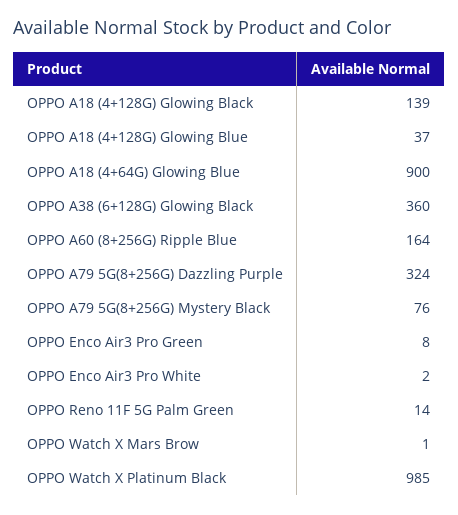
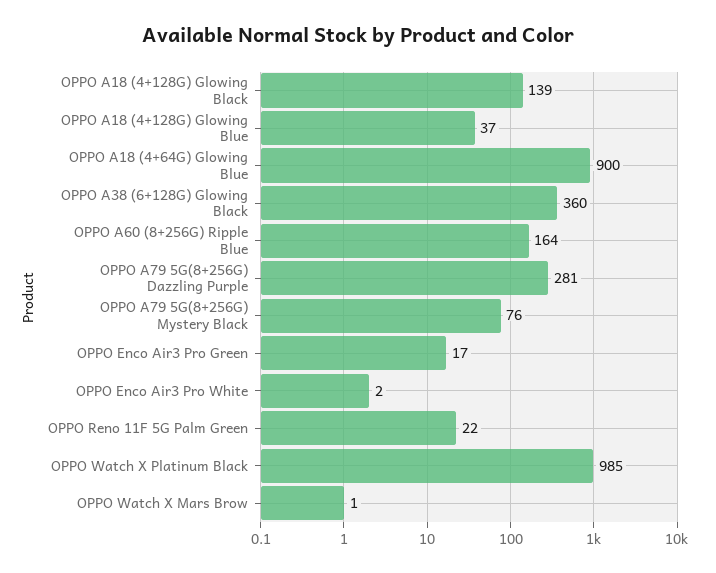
  {
    "OPPO A18 (4+128G) Glowing Black": 139,
    "OPPO A18 (4+128G) Glowing Blue": 37,
    "OPPO A18 (4+64G) Glowing Blue": 900,
    "OPPO A38 (6+128G) Glowing Black": 360,
    "OPPO A60 (8+256G) Ripple Blue": 164,
-   "OPPO A79 5G(8+256G) Dazzling Purple": 324,
+   "OPPO A79 5G(8+256G) Dazzling Purple": 281,
    "OPPO A79 5G(8+256G) Mystery Black": 76,
-   "OPPO Enco Air3 Pro Green": 8,
+   "OPPO Enco Air3 Pro Green": 17,
    "OPPO Enco Air3 Pro White": 2,
-   "OPPO Reno 11F 5G Palm Green": 14,
+   "OPPO Reno 11F 5G Palm Green": 22,
    "OPPO Watch X Mars Brow": 1,
    "OPPO Watch X Platinum Black": 985
  }

